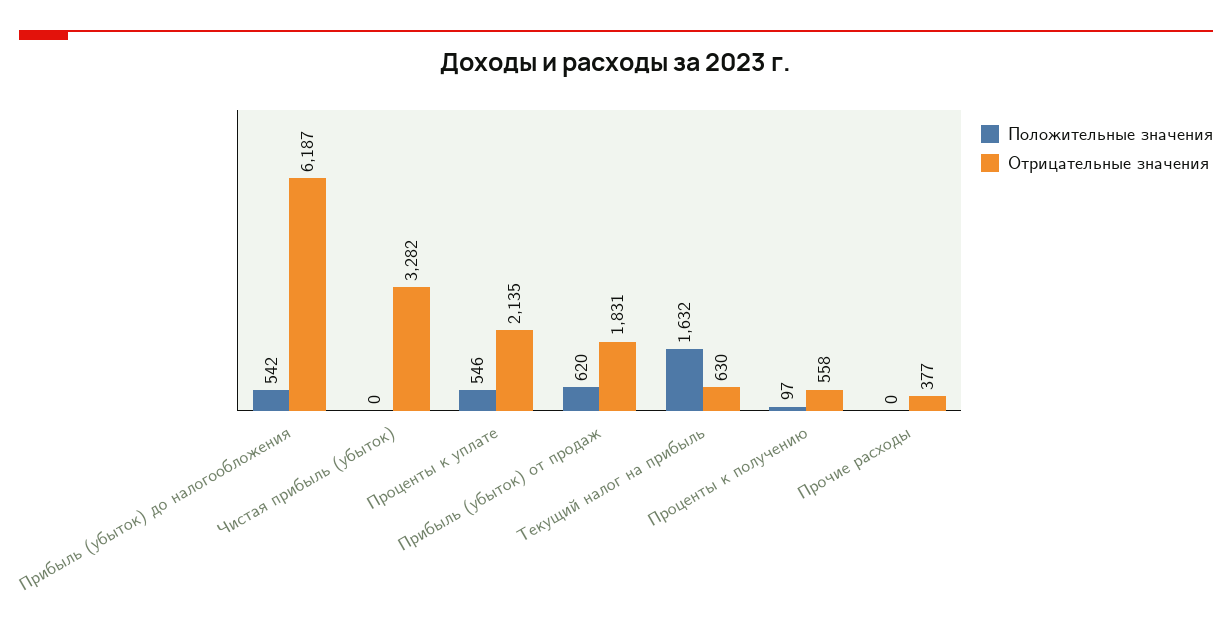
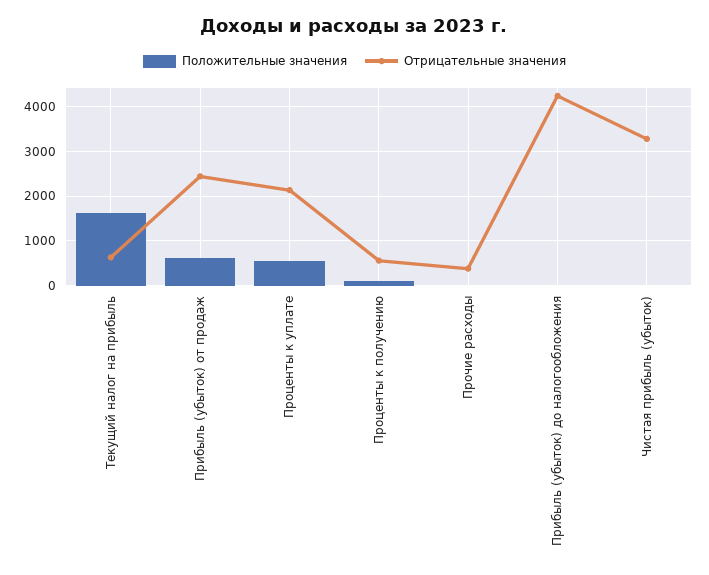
  {
    "Положительные значения": {
-     "Прибыль (убыток) до налогообложения": 542,
+     "Прибыль (убыток) до налогообложения": 0,
      "Чистая прибыль (убыток)": 0,
      "Проценты к уплате": 546,
      "Прибыль (убыток) от продаж": 620,
      "Текущий налог на прибыль": 1632,
      "Проценты к получению": 97,
      "Прочие расходы": 0
    },
    "Отрицательные значения": {
-     "Прибыль (убыток) до налогообложения": 6187,
+     "Прибыль (убыток) до налогообложения": 4200,
      "Чистая прибыль (убыток)": 3282,
      "Проценты к уплате": 2135,
-     "Прибыль (убыток) от продаж": 1831,
+     "Прибыль (убыток) от продаж": 2400,
      "Текущий налог на прибыль": 630,
      "Проценты к получению": 558,
      "Прочие расходы": 377
    }
  }

